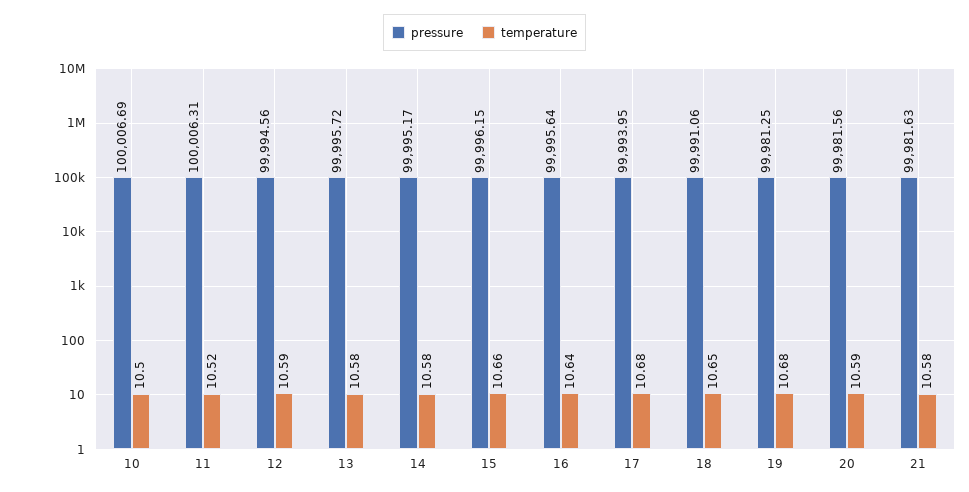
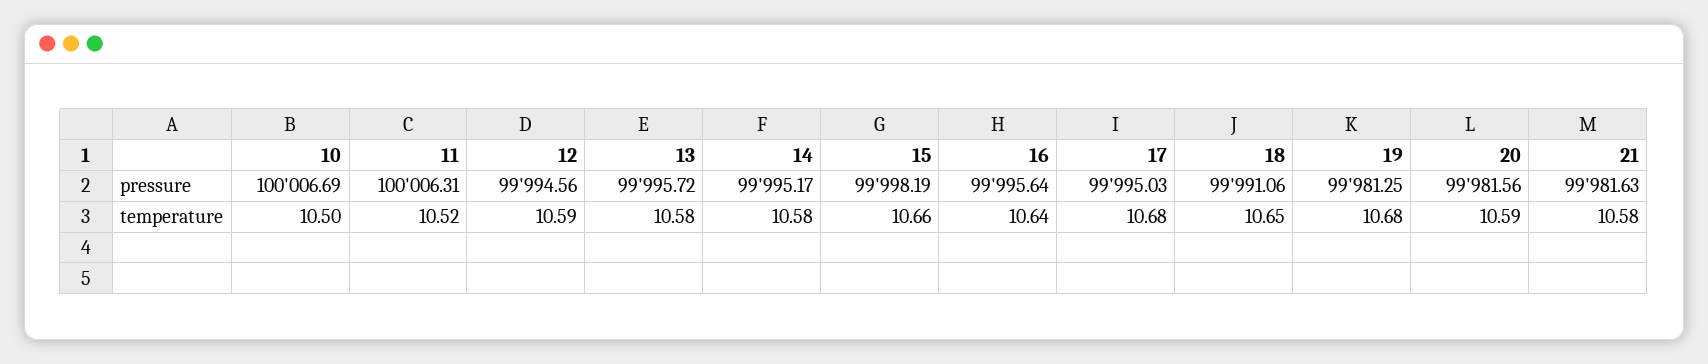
  {
    "pressure": {
      "10": 100006.69,
      "11": 100006.31,
      "12": 99994.56,
      "13": 99995.72,
      "14": 99995.17,
-     "15": 99996.15,
+     "15": 99998.19,
      "16": 99995.64,
-     "17": 99993.95,
+     "17": 99995.03,
      "18": 99991.06,
      "19": 99981.25,
      "20": 99981.56,
      "21": 99981.63
    },
    "temperature": {
      "10": 10.5,
      "11": 10.52,
      "12": 10.59,
      "13": 10.58,
      "14": 10.58,
      "15": 10.66,
      "16": 10.64,
      "17": 10.68,
      "18": 10.65,
      "19": 10.68,
      "20": 10.59,
      "21": 10.58
    }
  }

